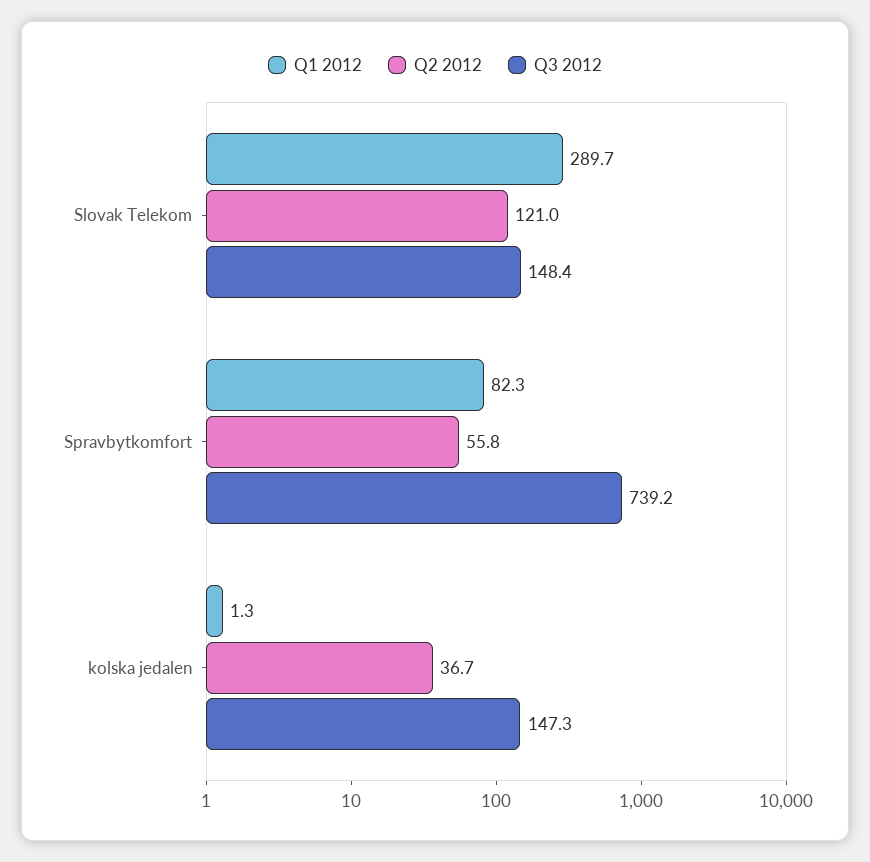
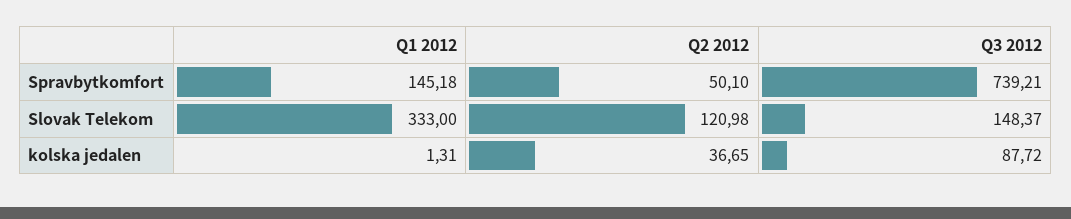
  {
    "Q1 2012": {
-     "Slovak Telekom": 289.7,
+     "Slovak Telekom": 333,
-     "Spravbytkomfort": 82.3,
+     "Spravbytkomfort": 145.18,
      "kolska jedalen": 1.31
    },
    "Q2 2012": {
      "Slovak Telekom": 120.98,
-     "Spravbytkomfort": 55.8,
+     "Spravbytkomfort": 50.1,
      "kolska jedalen": 36.65
    },
    "Q3 2012": {
      "Slovak Telekom": 148.37,
      "Spravbytkomfort": 739.21,
-     "kolska jedalen": 147.3
+     "kolska jedalen": 87.72
    }
  }

